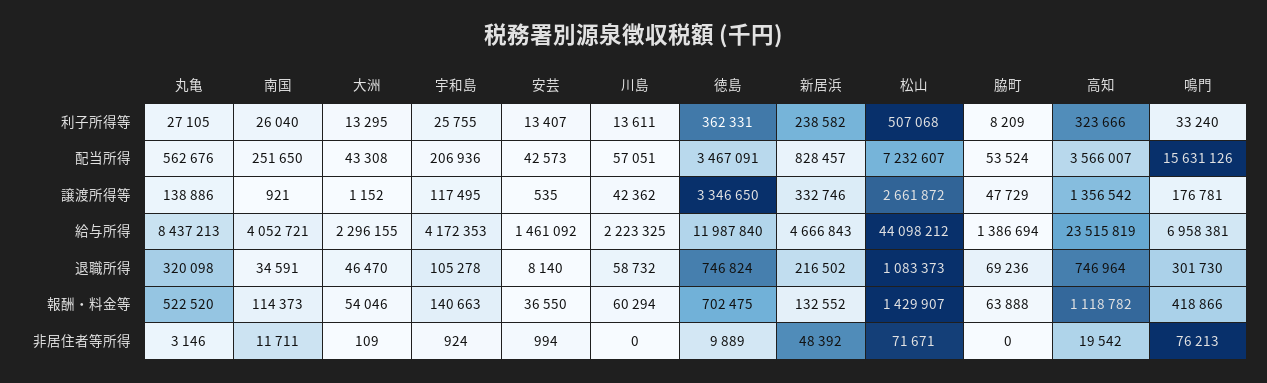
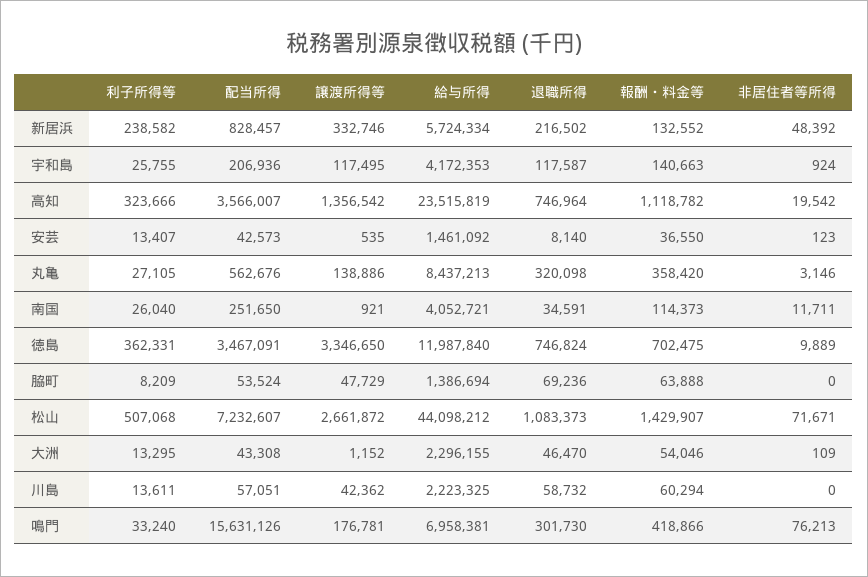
  {
    "丸亀": {
      "利子所得等": 27105,
      "配当所得": 562676,
      "譲渡所得等": 138886,
      "給与所得": 8437213,
      "退職所得": 320098,
-     "報酬・料金等": 522520,
+     "報酬・料金等": 358420,
      "非居住者等所得": 3146
    },
    "南国": {
      "利子所得等": 26040,
      "配当所得": 251650,
      "譲渡所得等": 921,
      "給与所得": 4052721,
      "退職所得": 34591,
      "報酬・料金等": 114373,
      "非居住者等所得": 11711
    },
    "大洲": {
      "利子所得等": 13295,
      "配当所得": 43308,
      "譲渡所得等": 1152,
      "給与所得": 2296155,
      "退職所得": 46470,
      "報酬・料金等": 54046,
      "非居住者等所得": 109
    },
    "宇和島": {
      "利子所得等": 25755,
      "配当所得": 206936,
      "譲渡所得等": 117495,
      "給与所得": 4172353,
-     "退職所得": 105278,
+     "退職所得": 117587,
      "報酬・料金等": 140663,
      "非居住者等所得": 924
    },
    "安芸": {
      "利子所得等": 13407,
      "配当所得": 42573,
      "譲渡所得等": 535,
      "給与所得": 1461092,
      "退職所得": 8140,
      "報酬・料金等": 36550,
-     "非居住者等所得": 994
+     "非居住者等所得": 123
    },
    "川島": {
      "利子所得等": 13611,
      "配当所得": 57051,
      "譲渡所得等": 42362,
      "給与所得": 2223325,
      "退職所得": 58732,
      "報酬・料金等": 60294,
      "非居住者等所得": 0
    },
    "徳島": {
      "利子所得等": 362331,
      "配当所得": 3467091,
      "譲渡所得等": 3346650,
      "給与所得": 11987840,
      "退職所得": 746824,
      "報酬・料金等": 702475,
      "非居住者等所得": 9889
    },
    "新居浜": {
      "利子所得等": 238582,
      "配当所得": 828457,
      "譲渡所得等": 332746,
-     "給与所得": 4666843,
+     "給与所得": 5724334,
      "退職所得": 216502,
      "報酬・料金等": 132552,
      "非居住者等所得": 48392
    },
    "松山": {
      "利子所得等": 507068,
      "配当所得": 7232607,
      "譲渡所得等": 2661872,
      "給与所得": 44098212,
      "退職所得": 1083373,
      "報酬・料金等": 1429907,
      "非居住者等所得": 71671
    },
    "脇町": {
      "利子所得等": 8209,
      "配当所得": 53524,
      "譲渡所得等": 47729,
      "給与所得": 1386694,
      "退職所得": 69236,
      "報酬・料金等": 63888,
      "非居住者等所得": 0
    },
    "高知": {
      "利子所得等": 323666,
      "配当所得": 3566007,
      "譲渡所得等": 1356542,
      "給与所得": 23515819,
      "退職所得": 746964,
      "報酬・料金等": 1118782,
      "非居住者等所得": 19542
    },
    "鳴門": {
      "利子所得等": 33240,
      "配当所得": 15631126,
      "譲渡所得等": 176781,
      "給与所得": 6958381,
      "退職所得": 301730,
      "報酬・料金等": 418866,
      "非居住者等所得": 76213
    }
  }

